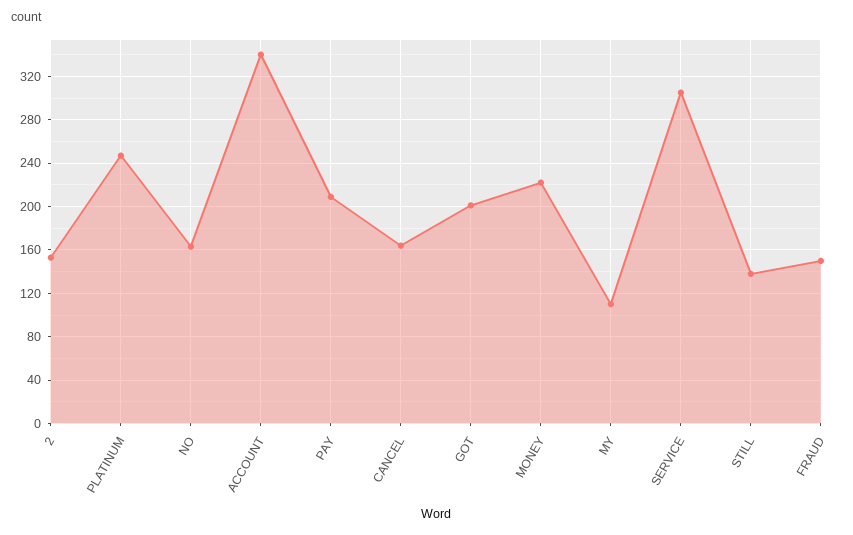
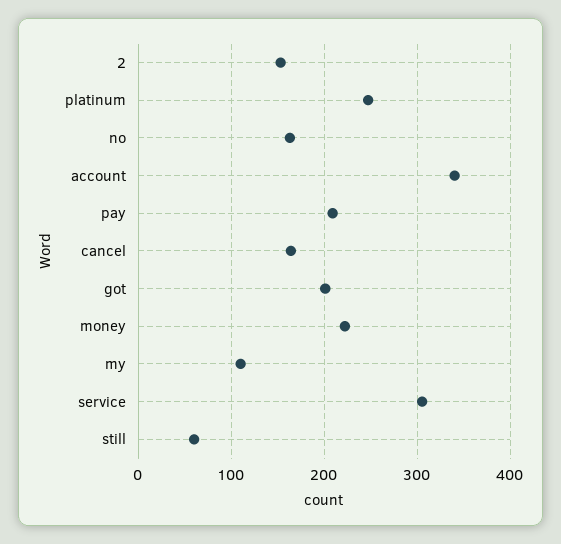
  {
    "2": 150,
    "PLATINUM": 250,
    "NO": 160,
    "ACCOUNT": 340,
    "PAY": 210,
    "CANCEL": 160,
    "GOT": 200,
    "MONEY": 220,
    "MY": 110,
    "SERVICE": 310,
-   "STILL": 140,
+   "STILL": 60
-   "FRAUD": 150
  }

